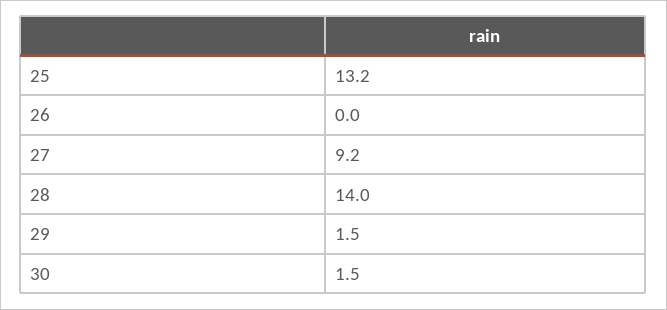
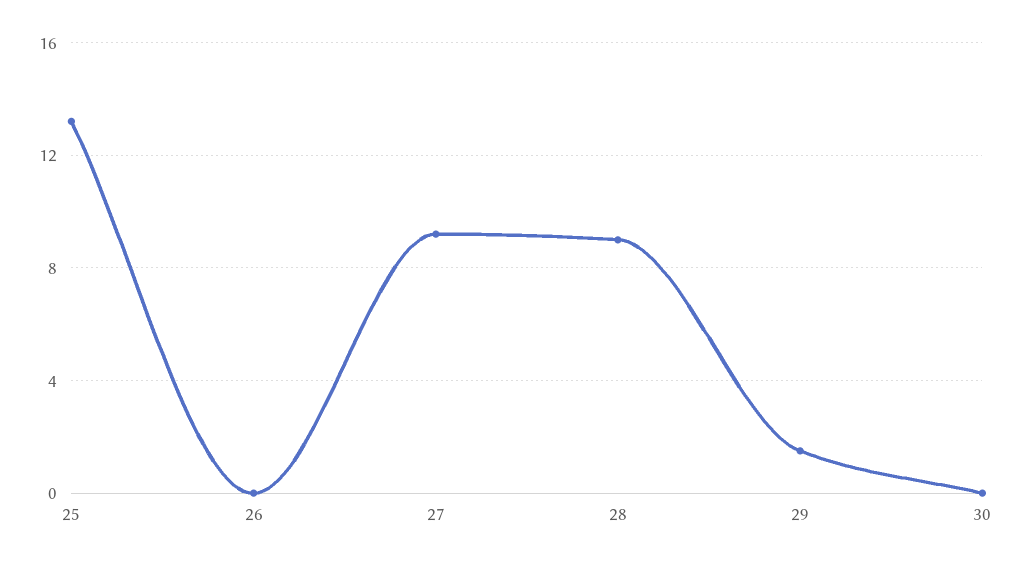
  {
    "25": 13.2,
    "26": 0,
    "27": 9.2,
-   "28": 14,
+   "28": 9,
    "29": 1.5,
-   "30": 1.5
+   "30": 0
  }

